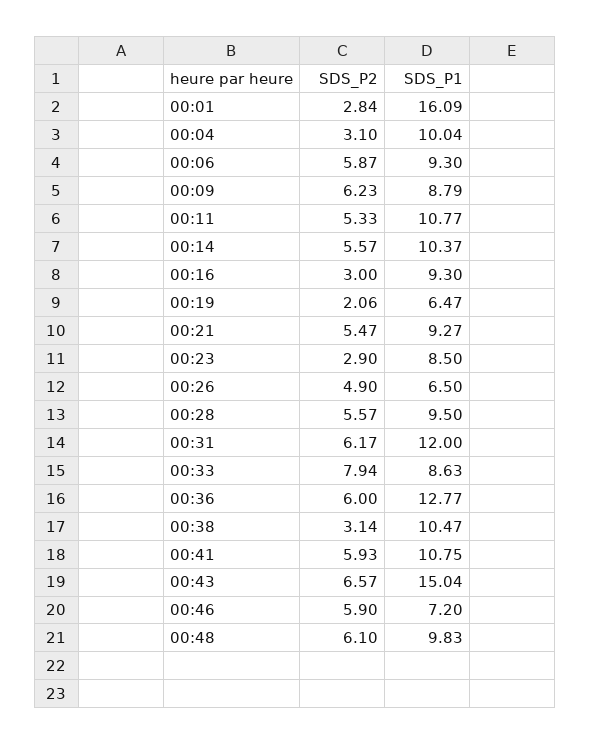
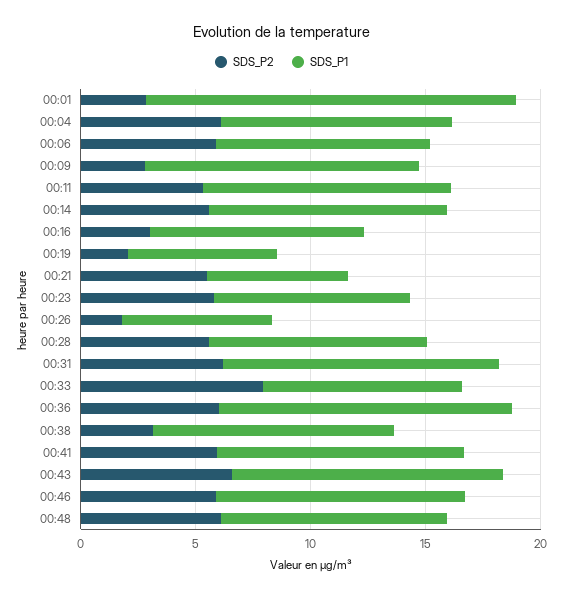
  {
    "SDS_P2": {
      "00:01": 2.84,
-     "00:04": 3.1,
+     "00:04": 6,
      "00:06": 5.87,
-     "00:09": 6.23,
+     "00:09": 3,
      "00:11": 5.33,
      "00:14": 5.57,
      "00:16": 3,
      "00:19": 2.06,
      "00:21": 5.47,
-     "00:23": 2.9,
+     "00:23": 6,
-     "00:26": 4.9,
+     "00:26": 2,
      "00:28": 5.57,
      "00:31": 6.17,
      "00:33": 7.94,
      "00:36": 6,
      "00:38": 3.14,
      "00:41": 5.93,
      "00:43": 6.57,
      "00:46": 5.9,
      "00:48": 6.1
    },
    "SDS_P1": {
      "00:01": 16.09,
      "00:04": 10.04,
      "00:06": 9.3,
-     "00:09": 8.79,
+     "00:09": 12,
      "00:11": 10.77,
      "00:14": 10.37,
      "00:16": 9.3,
      "00:19": 6.47,
-     "00:21": 9.27,
+     "00:21": 6,
      "00:23": 8.5,
      "00:26": 6.5,
      "00:28": 9.5,
      "00:31": 12,
      "00:33": 8.63,
      "00:36": 12.77,
      "00:38": 10.47,
      "00:41": 10.75,
-     "00:43": 15.04,
+     "00:43": 12,
-     "00:46": 7.2,
+     "00:46": 11,
      "00:48": 9.83
    }
  }

